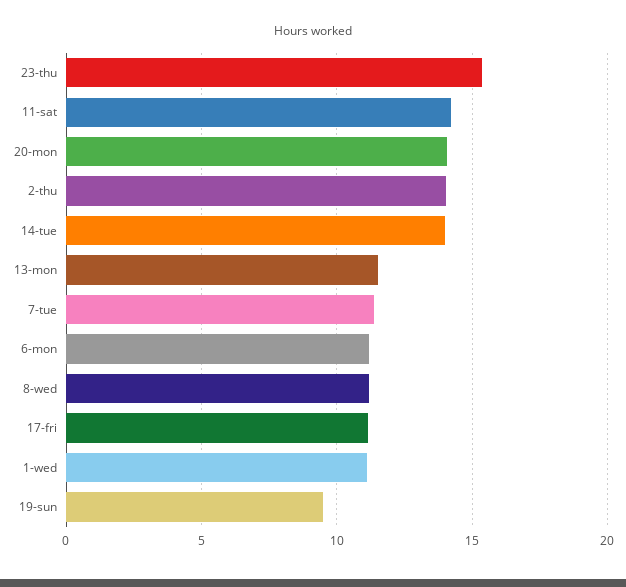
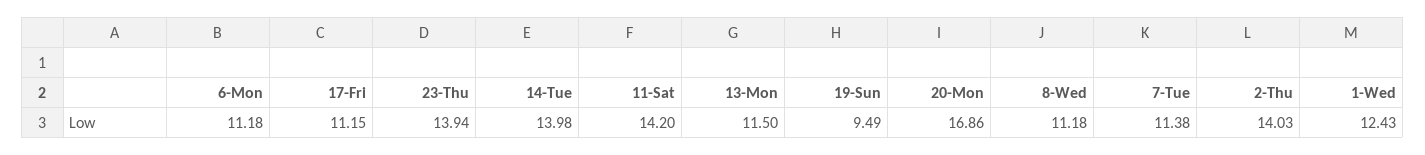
  {
-   "23-thu": 15.5,
+   "23-thu": 13.94,
    "11-sat": 14.2,
-   "20-mon": 14,
+   "20-mon": 16.86,
    "2-thu": 14.03,
    "14-tue": 13.98,
    "13-mon": 11.5,
    "7-tue": 11.38,
    "6-mon": 11.18,
    "8-wed": 11.18,
    "17-fri": 11.15,
-   "1-wed": 11,
+   "1-wed": 12.43,
    "19-sun": 9.49
  }

